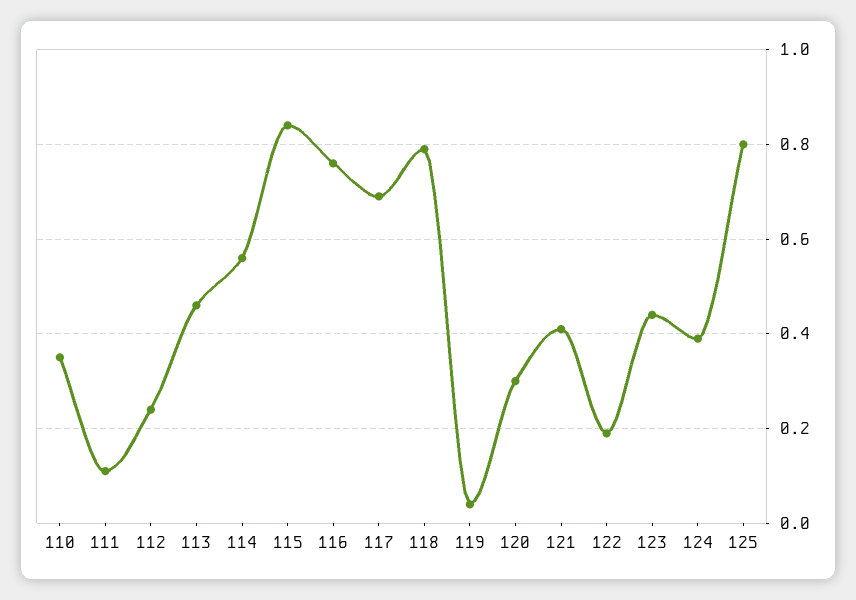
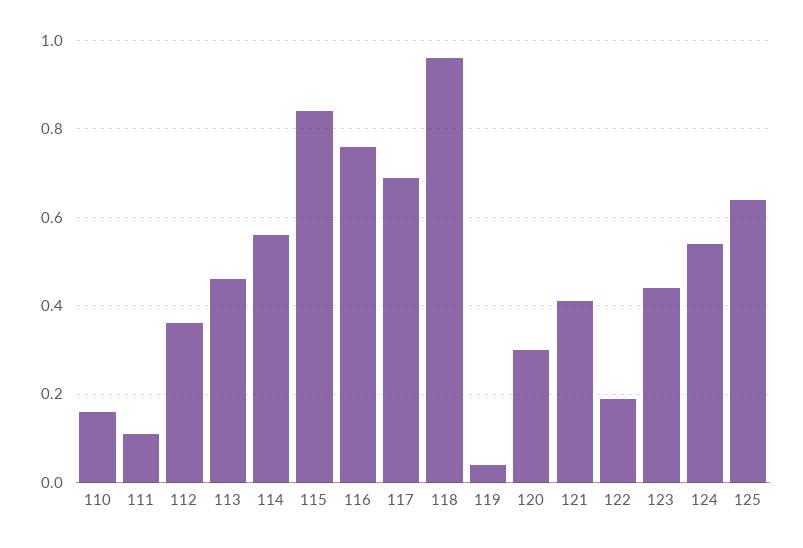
  {
-   "110": 0.35,
+   "110": 0.15,
    "111": 0.1,
-   "112": 0.25,
+   "112": 0.35,
    "113": 0.45,
    "114": 0.55,
    "115": 0.85,
    "116": 0.75,
    "117": 0.7,
-   "118": 0.8,
+   "118": 0.95,
    "119": 0.05,
    "120": 0.3,
    "121": 0.4,
    "122": 0.2,
    "123": 0.45,
-   "124": 0.4,
+   "124": 0.55,
-   "125": 0.8
+   "125": 0.65
  }

